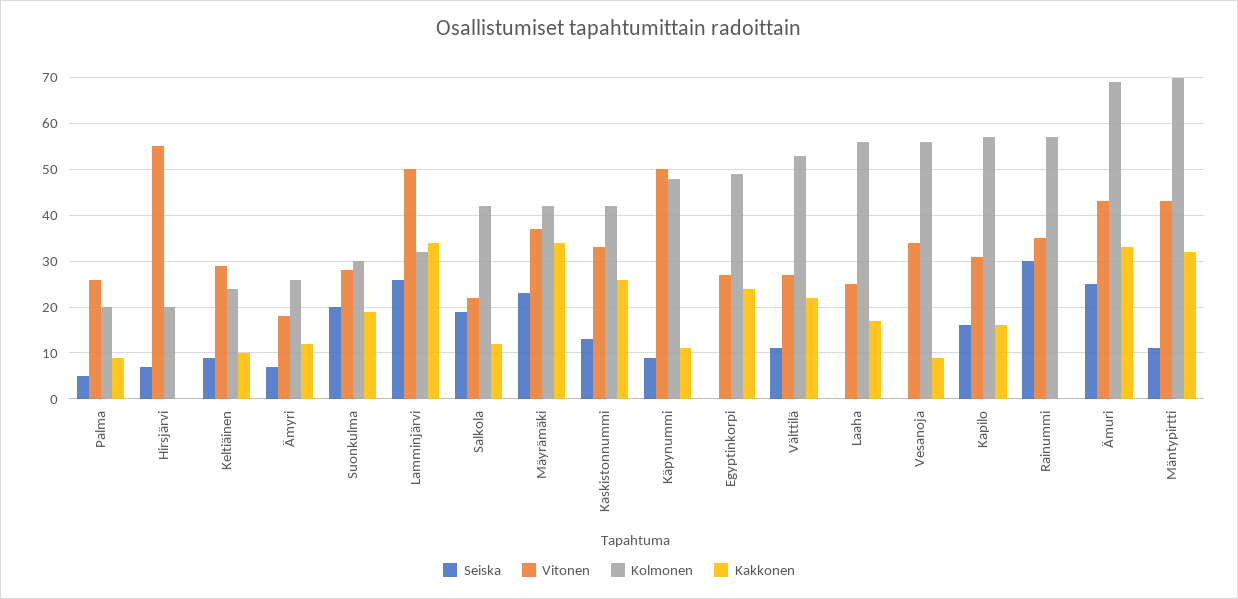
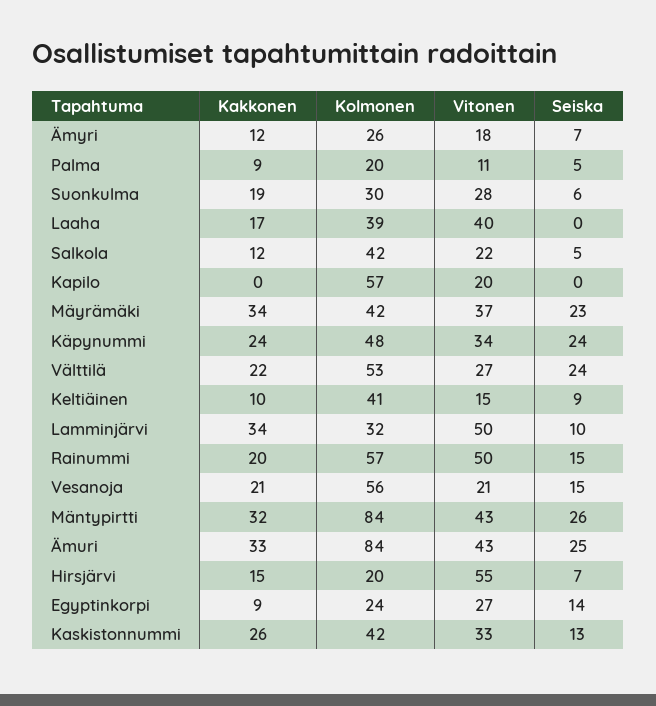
  {
    "Seiska": {
      "Palma": 5,
      "Hirsjärvi": 7,
      "Keltiäinen": 9,
      "Ämyri": 7,
-     "Suonkulma": 20,
+     "Suonkulma": 6,
-     "Lamminjärvi": 25,
+     "Lamminjärvi": 10,
-     "Salkola": 20,
+     "Salkola": 5,
      "Mäyrämäki": 23,
      "Kaskistonnummi": 13,
-     "Käpynummi": 10,
+     "Käpynummi": 24,
-     "Egyptinkorpi": 0,
+     "Egyptinkorpi": 14,
-     "Välttilä": 10,
+     "Välttilä": 24,
      "Laaha": 0,
-     "Vesanoja": 0,
+     "Vesanoja": 15,
-     "Kapilo": 15,
+     "Kapilo": 0,
-     "Rainummi": 30,
+     "Rainummi": 15,
      "Ämuri": 25,
-     "Mäntypirtti": 10
+     "Mäntypirtti": 26
    },
    "Vitonen": {
-     "Palma": 25,
+     "Palma": 11,
      "Hirsjärvi": 55,
-     "Keltiäinen": 30,
+     "Keltiäinen": 15,
      "Ämyri": 18,
      "Suonkulma": 28,
      "Lamminjärvi": 50,
      "Salkola": 22,
      "Mäyrämäki": 37,
      "Kaskistonnummi": 33,
-     "Käpynummi": 50,
+     "Käpynummi": 34,
      "Egyptinkorpi": 27,
      "Välttilä": 27,
-     "Laaha": 25,
+     "Laaha": 40,
-     "Vesanoja": 35,
+     "Vesanoja": 21,
-     "Kapilo": 30,
+     "Kapilo": 20,
-     "Rainummi": 35,
+     "Rainummi": 50,
      "Ämuri": 43,
      "Mäntypirtti": 43
    },
    "Kolmonen": {
      "Palma": 20,
      "Hirsjärvi": 20,
-     "Keltiäinen": 25,
+     "Keltiäinen": 41,
      "Ämyri": 26,
      "Suonkulma": 30,
      "Lamminjärvi": 32,
      "Salkola": 42,
      "Mäyrämäki": 42,
      "Kaskistonnummi": 42,
      "Käpynummi": 48,
-     "Egyptinkorpi": 50,
+     "Egyptinkorpi": 24,
      "Välttilä": 53,
-     "Laaha": 55,
+     "Laaha": 39,
      "Vesanoja": 56,
      "Kapilo": 57,
      "Rainummi": 57,
-     "Ämuri": 70,
+     "Ämuri": 84,
-     "Mäntypirtti": 70
+     "Mäntypirtti": 84
    },
    "Kakkonen": {
      "Palma": 9,
-     "Hirsjärvi": 0,
+     "Hirsjärvi": 15,
      "Keltiäinen": 10,
      "Ämyri": 12,
      "Suonkulma": 19,
      "Lamminjärvi": 34,
      "Salkola": 12,
      "Mäyrämäki": 34,
      "Kaskistonnummi": 26,
-     "Käpynummi": 10,
+     "Käpynummi": 24,
-     "Egyptinkorpi": 25,
+     "Egyptinkorpi": 9,
      "Välttilä": 22,
      "Laaha": 17,
-     "Vesanoja": 10,
+     "Vesanoja": 21,
-     "Kapilo": 15,
+     "Kapilo": 0,
-     "Rainummi": 0,
+     "Rainummi": 20,
      "Ämuri": 33,
      "Mäntypirtti": 32
    }
  }

